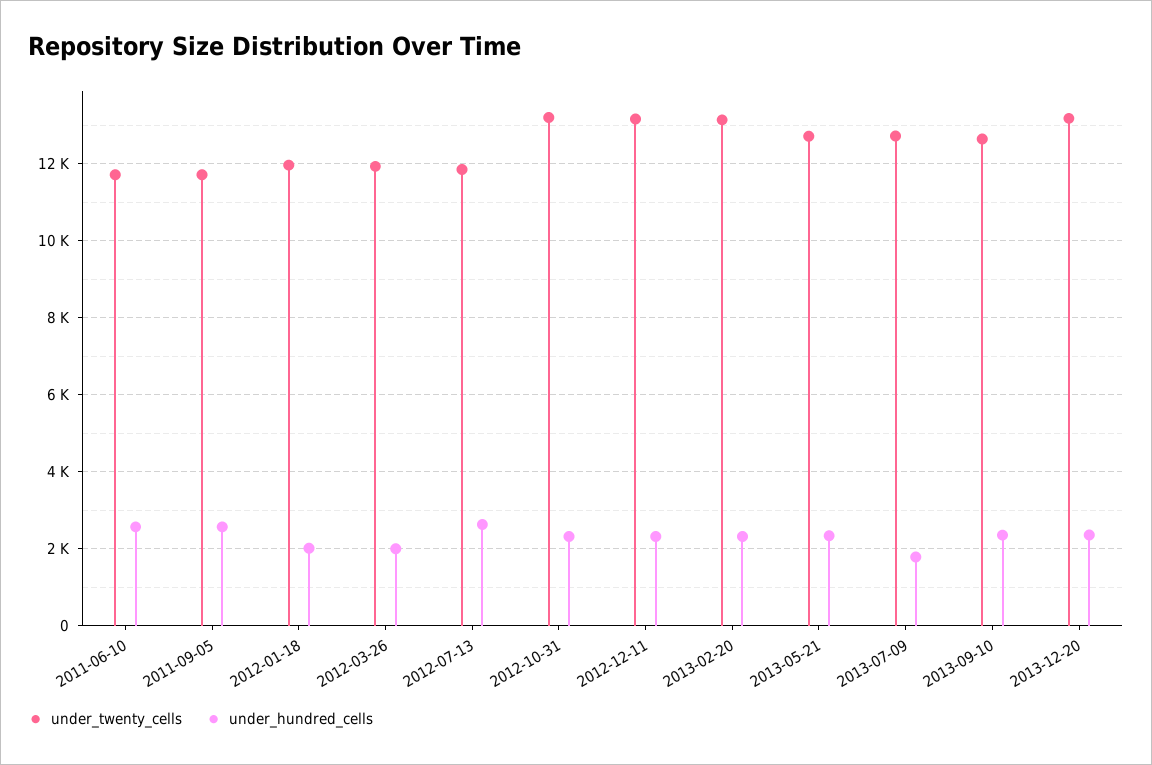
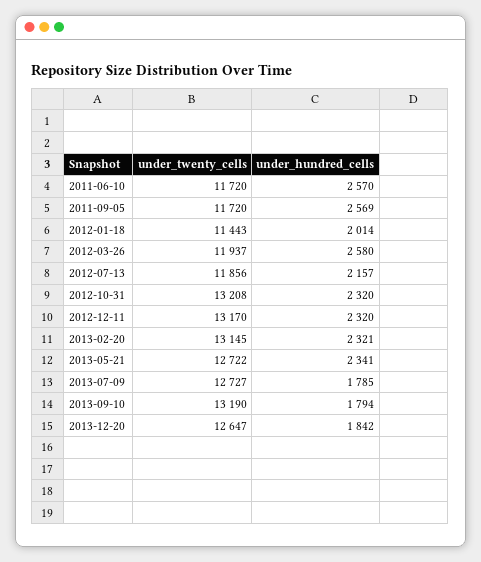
  {
    "under_twenty_cells": {
      "2011-06-10": 11720,
      "2011-09-05": 11720,
-     "2012-01-18": 12000,
+     "2012-01-18": 11443,
      "2012-03-26": 11937,
      "2012-07-13": 11856,
      "2012-10-31": 13208,
      "2012-12-11": 13170,
      "2013-02-20": 13145,
      "2013-05-21": 12722,
      "2013-07-09": 12727,
-     "2013-09-10": 12600,
+     "2013-09-10": 13190,
-     "2013-12-20": 13200
+     "2013-12-20": 12647
    },
    "under_hundred_cells": {
      "2011-06-10": 2570,
      "2011-09-05": 2569,
      "2012-01-18": 2014,
-     "2012-03-26": 2000,
+     "2012-03-26": 2580,
-     "2012-07-13": 2600,
+     "2012-07-13": 2157,
      "2012-10-31": 2320,
      "2012-12-11": 2320,
      "2013-02-20": 2321,
      "2013-05-21": 2341,
      "2013-07-09": 1785,
-     "2013-09-10": 2400,
+     "2013-09-10": 1794,
-     "2013-12-20": 2400
+     "2013-12-20": 1842
    }
  }

